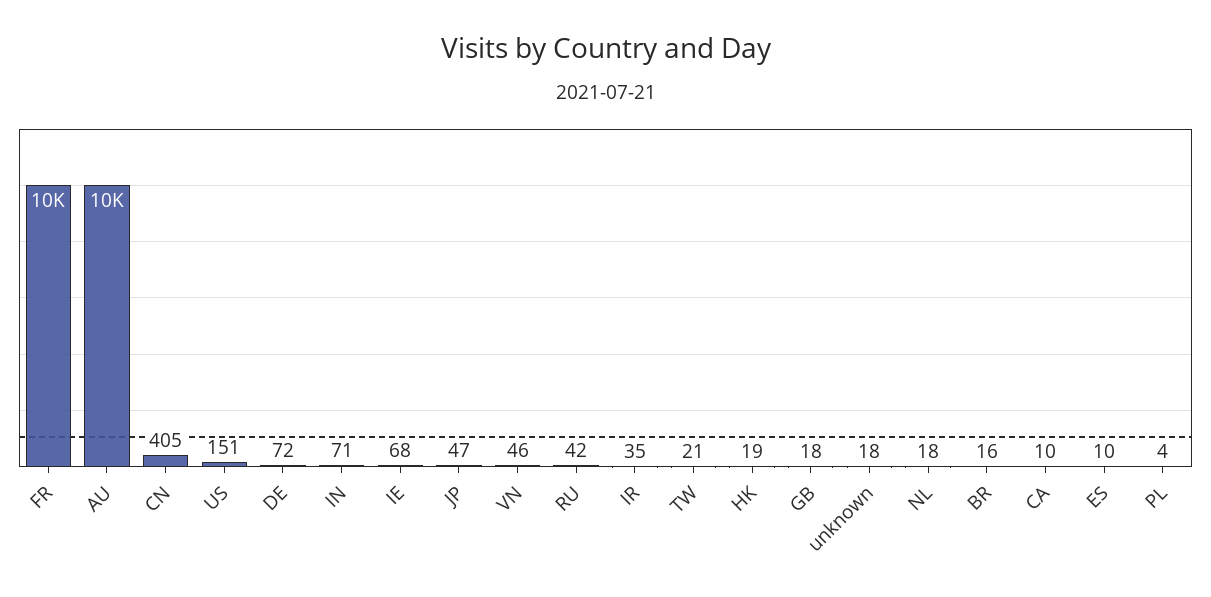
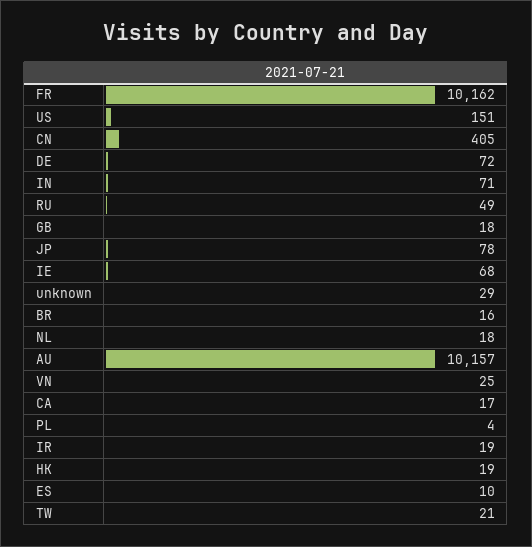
  {
    "FR": 10162,
    "AU": 10157,
    "CN": 405,
    "US": 151,
    "DE": 72,
    "IN": 71,
    "IE": 68,
-   "JP": 47,
+   "JP": 78,
-   "VN": 46,
+   "VN": 25,
-   "RU": 42,
+   "RU": 49,
-   "IR": 35,
+   "IR": 19,
    "TW": 21,
    "HK": 19,
    "GB": 18,
-   "unknown": 18,
+   "unknown": 29,
    "NL": 18,
    "BR": 16,
-   "CA": 10,
+   "CA": 17,
    "ES": 10,
    "PL": 4
  }

